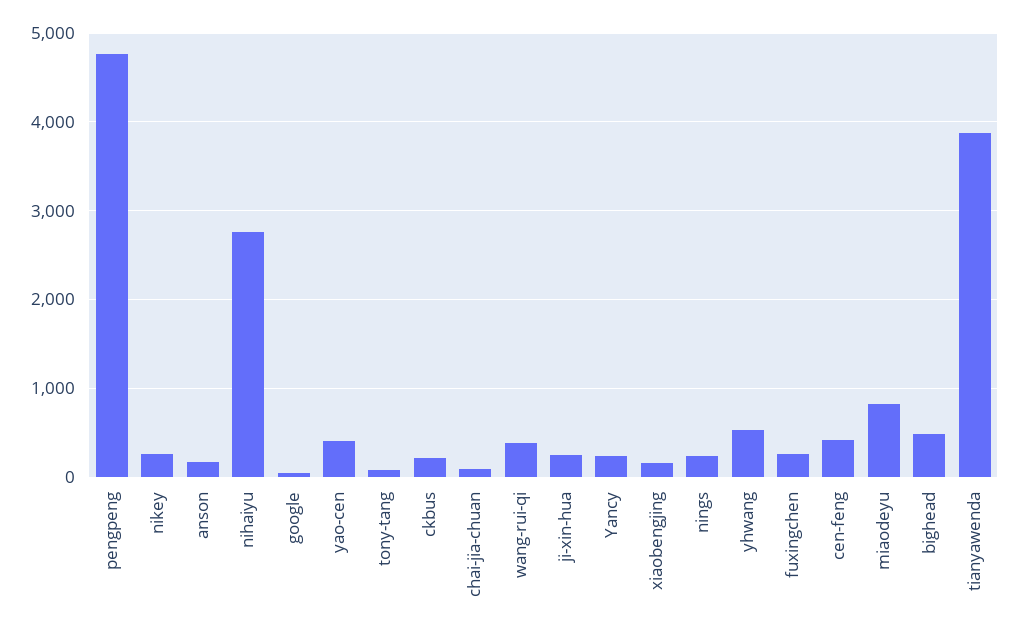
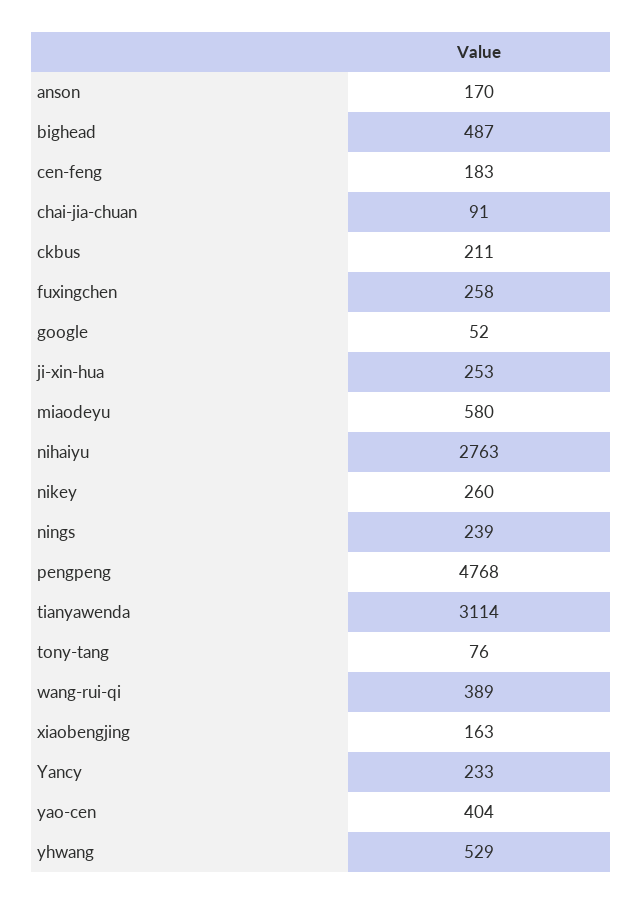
  {
    "pengpeng": 4768,
    "nikey": 260,
    "anson": 170,
    "nihaiyu": 2763,
    "google": 52,
    "yao-cen": 404,
    "tony-tang": 76,
    "ckbus": 211,
    "chai-jia-chuan": 91,
    "wang-rui-qi": 389,
    "ji-xin-hua": 253,
    "Yancy": 233,
    "xiaobengjing": 163,
    "nings": 239,
    "yhwang": 529,
    "fuxingchen": 258,
-   "cen-feng": 400,
+   "cen-feng": 183,
-   "miaodeyu": 800,
+   "miaodeyu": 580,
    "bighead": 487,
-   "tianyawenda": 3900
+   "tianyawenda": 3114
  }

